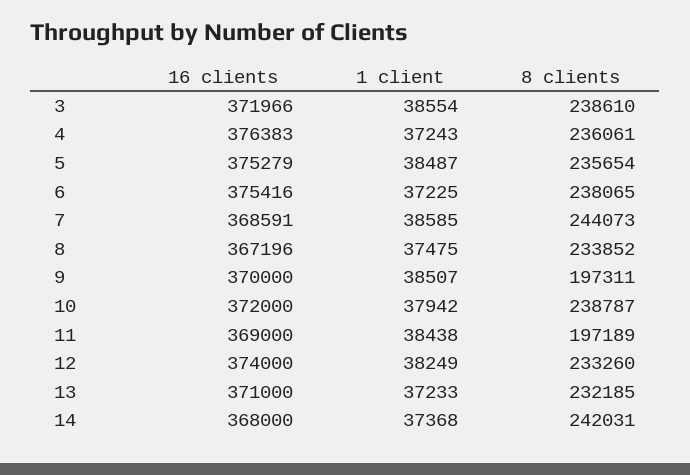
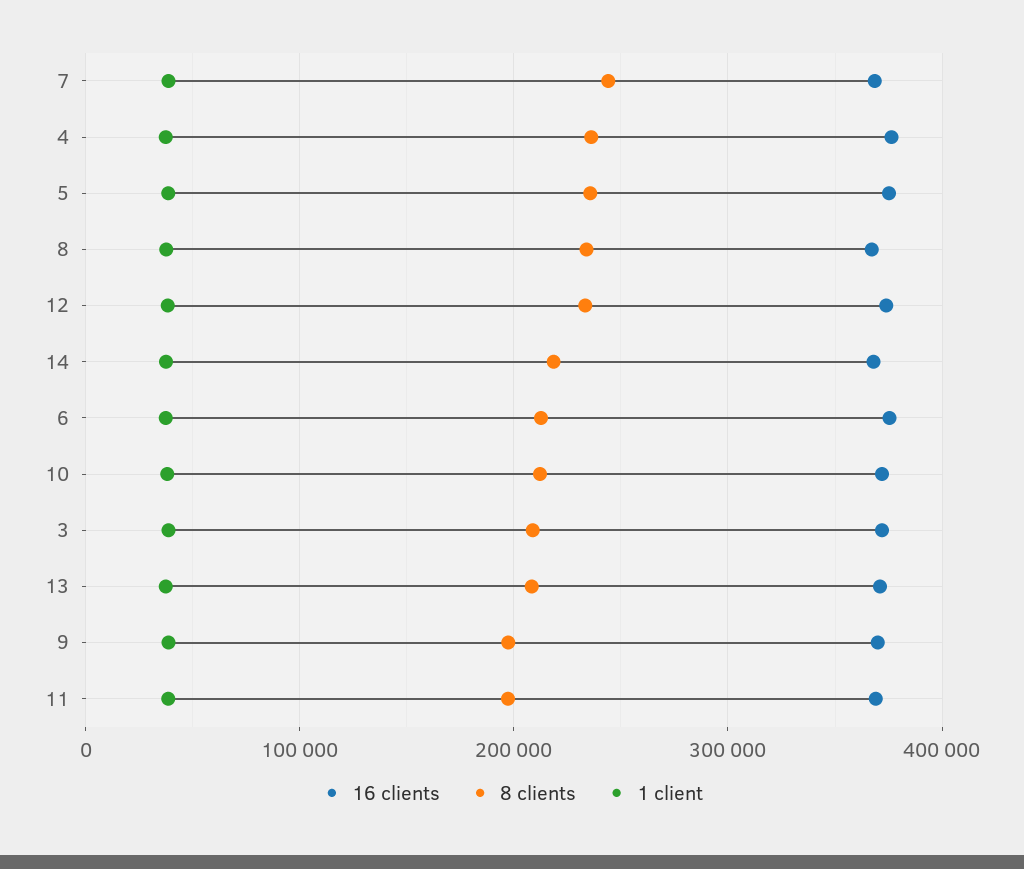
  {
    "16 clients": {
      "3": 371966,
      "4": 376383,
      "5": 375279,
      "6": 375416,
      "7": 368591,
      "8": 367196,
      "9": 370000,
      "10": 372000,
      "11": 369000,
      "12": 374000,
      "13": 371000,
      "14": 368000
    },
    "1 client": {
      "3": 38554,
      "4": 37243,
      "5": 38487,
      "6": 37225,
      "7": 38585,
      "8": 37475,
      "9": 38507,
      "10": 37942,
      "11": 38438,
      "12": 38249,
      "13": 37233,
      "14": 37368
    },
    "8 clients": {
-     "3": 238610,
+     "3": 210000,
      "4": 236061,
      "5": 235654,
-     "6": 238065,
+     "6": 210000,
      "7": 244073,
      "8": 233852,
      "9": 197311,
-     "10": 238787,
+     "10": 210000,
      "11": 197189,
      "12": 233260,
-     "13": 232185,
+     "13": 210000,
-     "14": 242031
+     "14": 220000
    }
  }

